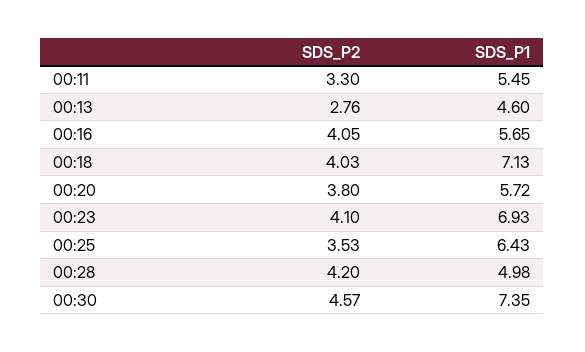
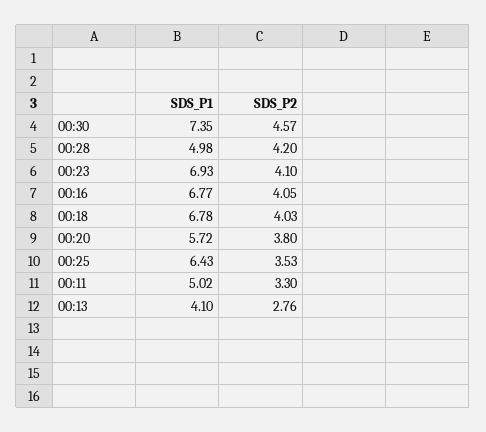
  {
    "SDS_P2": {
      "00:11": 3.3,
      "00:13": 2.76,
      "00:16": 4.05,
      "00:18": 4.03,
      "00:20": 3.8,
      "00:23": 4.1,
      "00:25": 3.53,
      "00:28": 4.2,
      "00:30": 4.57
    },
    "SDS_P1": {
-     "00:11": 5.45,
+     "00:11": 5.02,
-     "00:13": 4.6,
+     "00:13": 4.1,
-     "00:16": 5.65,
+     "00:16": 6.77,
-     "00:18": 7.13,
+     "00:18": 6.78,
      "00:20": 5.72,
      "00:23": 6.93,
      "00:25": 6.43,
      "00:28": 4.98,
      "00:30": 7.35
    }
  }

